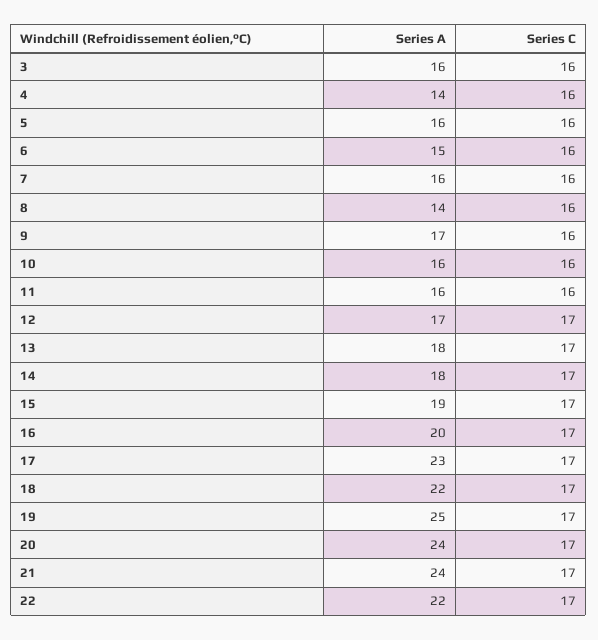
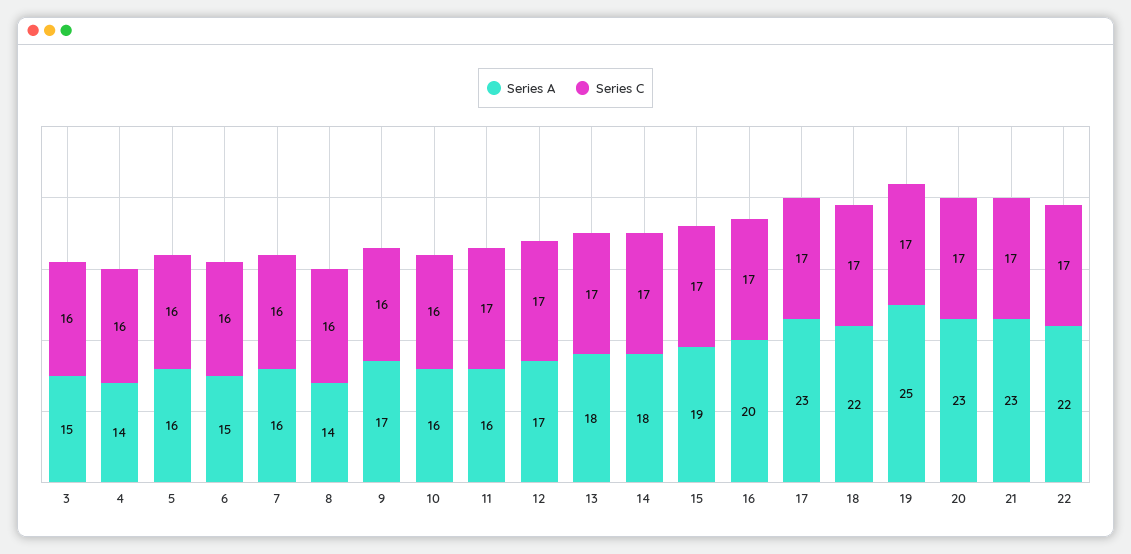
  {
    "Series A": {
-     "3": 16,
+     "3": 15,
      "4": 14,
      "5": 16,
      "6": 15,
      "7": 16,
      "8": 14,
      "9": 17,
      "10": 16,
      "11": 16,
      "12": 17,
      "13": 18,
      "14": 18,
      "15": 19,
      "16": 20,
      "17": 23,
      "18": 22,
      "19": 25,
-     "20": 24,
+     "20": 23,
-     "21": 24,
+     "21": 23,
      "22": 22
    },
    "Series C": {
      "3": 16,
      "4": 16,
      "5": 16,
      "6": 16,
      "7": 16,
      "8": 16,
      "9": 16,
      "10": 16,
-     "11": 16,
+     "11": 17,
      "12": 17,
      "13": 17,
      "14": 17,
      "15": 17,
      "16": 17,
      "17": 17,
      "18": 17,
      "19": 17,
      "20": 17,
      "21": 17,
      "22": 17
    }
  }

